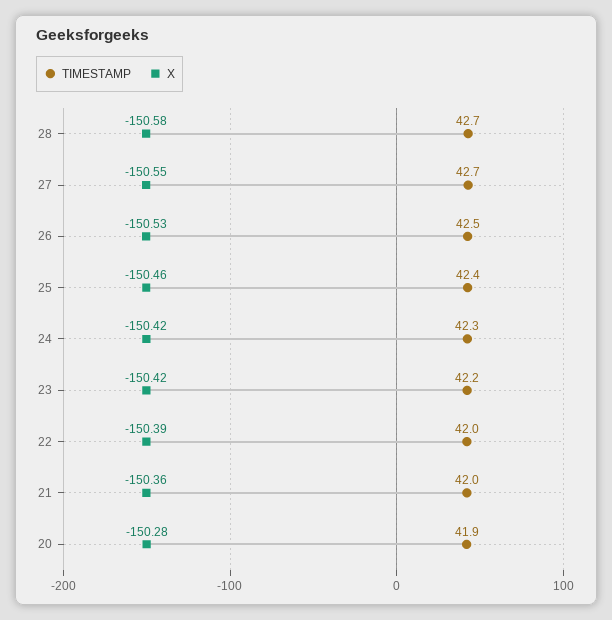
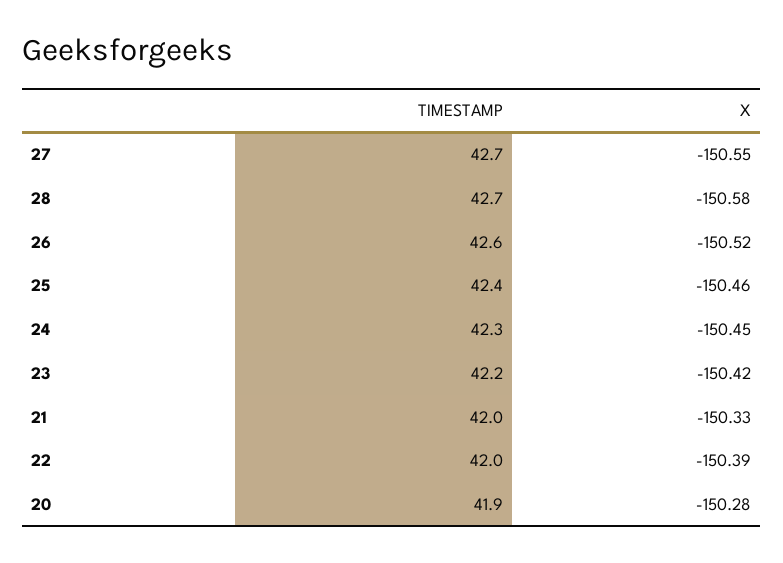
  {
    "TIMESTAMP": {
      "28": 42.7,
      "27": 42.7,
-     "26": 42.5,
+     "26": 42.6,
      "25": 42.4,
      "24": 42.3,
      "23": 42.2,
      "22": 42,
      "21": 42,
      "20": 41.9
    },
    "X": {
      "28": -150.58,
      "27": -150.55,
-     "26": -150.53,
+     "26": -150.52,
      "25": -150.46,
-     "24": -150.42,
+     "24": -150.45,
      "23": -150.42,
      "22": -150.39,
-     "21": -150.36,
+     "21": -150.33,
      "20": -150.28
    }
  }

